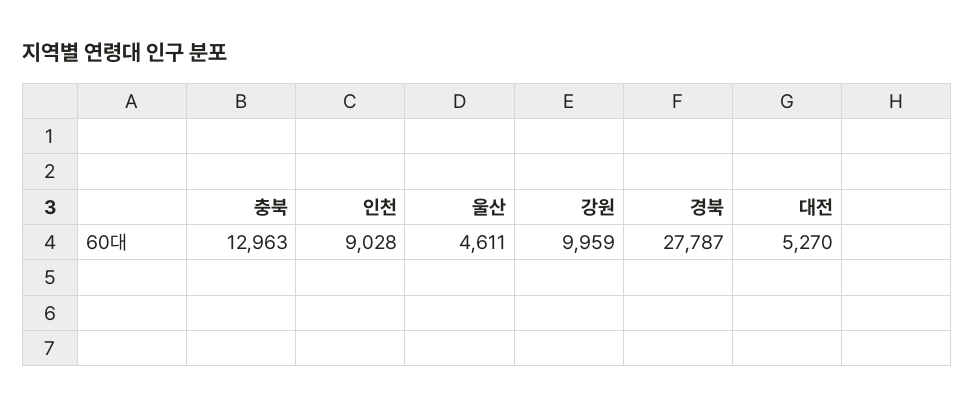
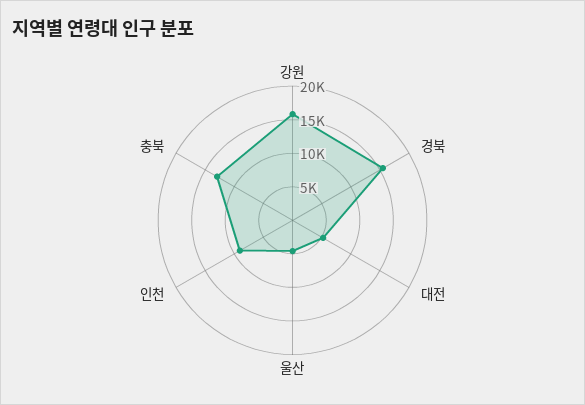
  {
    "충북": 12963,
    "인천": 9028,
    "울산": 4611,
-   "강원": 9959,
+   "강원": 15000,
-   "경북": 27787,
+   "경북": 15000,
    "대전": 5270
  }

